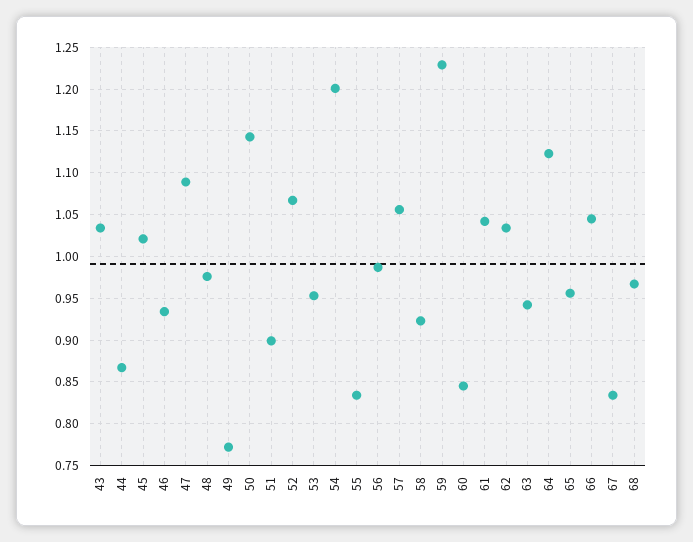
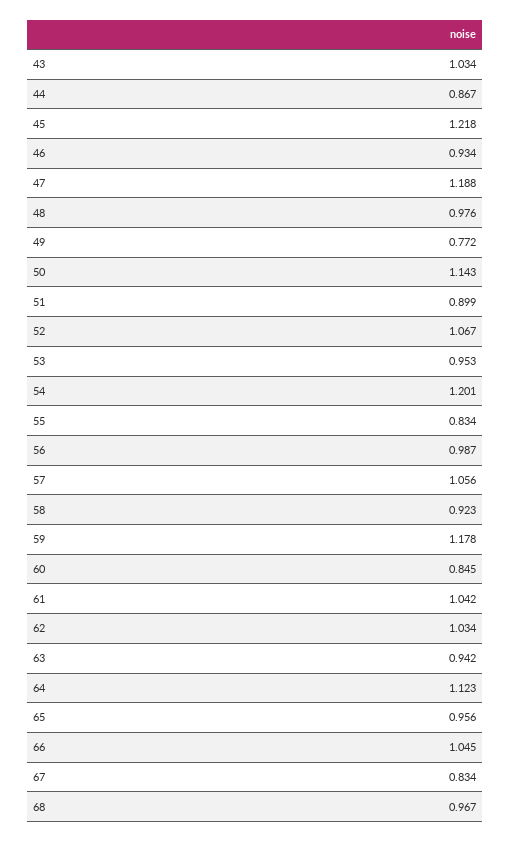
  {
    "43": 1.034,
    "44": 0.867,
-   "45": 1.02,
+   "45": 1.218,
    "46": 0.934,
-   "47": 1.09,
+   "47": 1.188,
    "48": 0.976,
    "49": 0.772,
    "50": 1.143,
    "51": 0.899,
    "52": 1.067,
    "53": 0.953,
    "54": 1.201,
    "55": 0.834,
    "56": 0.987,
    "57": 1.056,
    "58": 0.923,
-   "59": 1.23,
+   "59": 1.178,
    "60": 0.845,
    "61": 1.042,
    "62": 1.034,
    "63": 0.942,
    "64": 1.123,
    "65": 0.956,
    "66": 1.045,
    "67": 0.834,
    "68": 0.967
  }

